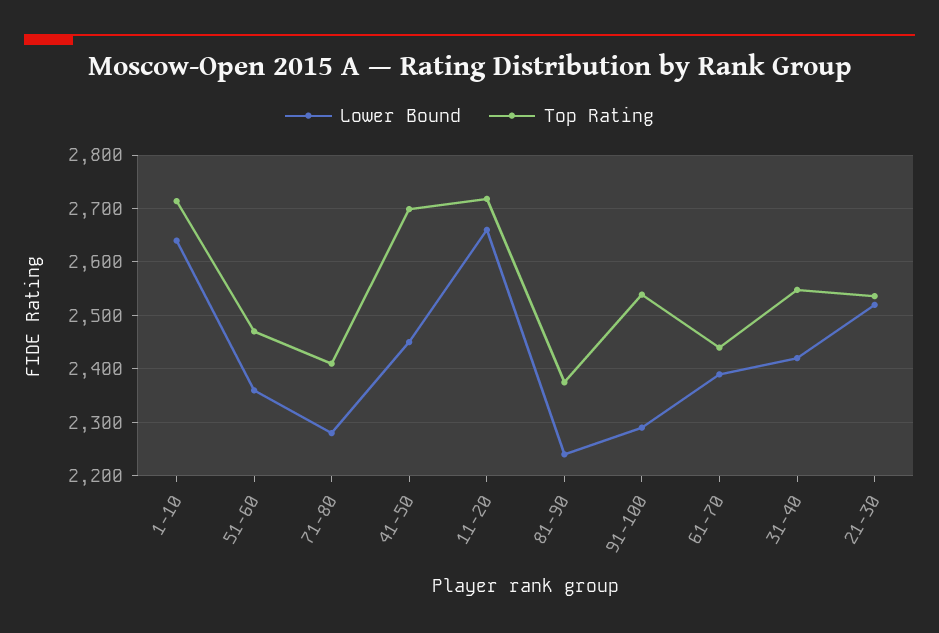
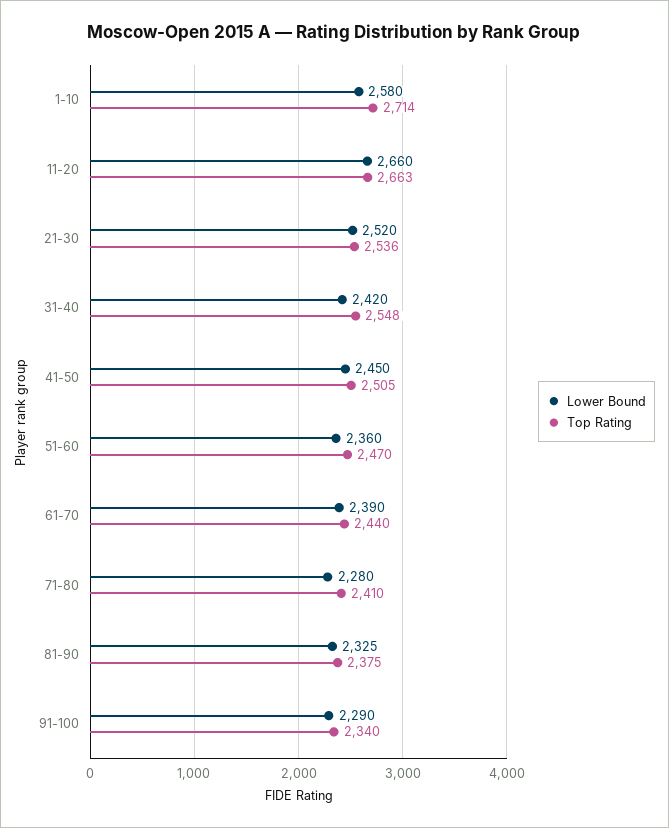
  {
    "Lower Bound": {
-     "1-10": 2640,
+     "1-10": 2580,
      "51-60": 2360,
      "71-80": 2280,
      "41-50": 2450,
      "11-20": 2660,
-     "81-90": 2240,
+     "81-90": 2325,
      "91-100": 2290,
      "61-70": 2390,
      "31-40": 2420,
      "21-30": 2520
    },
    "Top Rating": {
      "1-10": 2714,
      "51-60": 2470,
      "71-80": 2410,
-     "41-50": 2700,
+     "41-50": 2505,
-     "11-20": 2720,
+     "11-20": 2663,
      "81-90": 2375,
-     "91-100": 2540,
+     "91-100": 2340,
      "61-70": 2440,
      "31-40": 2548,
      "21-30": 2536
    }
  }

